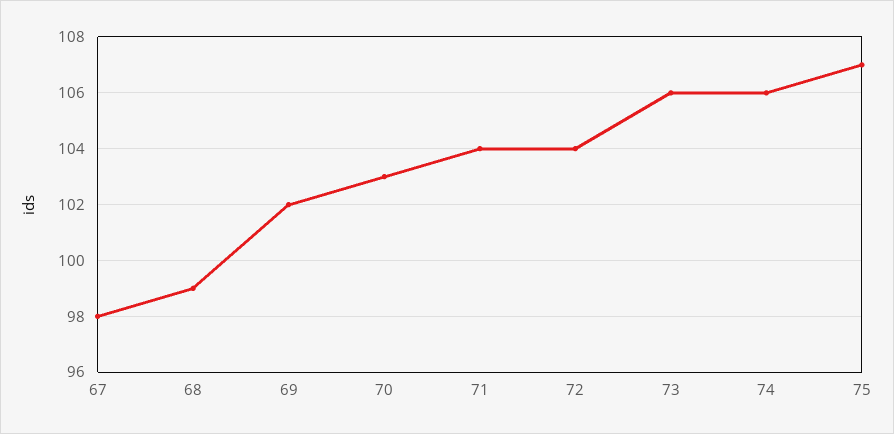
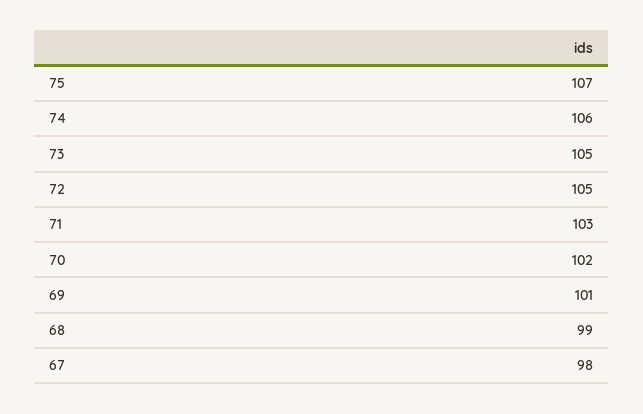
  {
    "67": 98,
    "68": 99,
-   "69": 102,
+   "69": 101,
-   "70": 103,
+   "70": 102,
-   "71": 104,
+   "71": 103,
-   "72": 104,
+   "72": 105,
-   "73": 106,
+   "73": 105,
    "74": 106,
    "75": 107
  }

